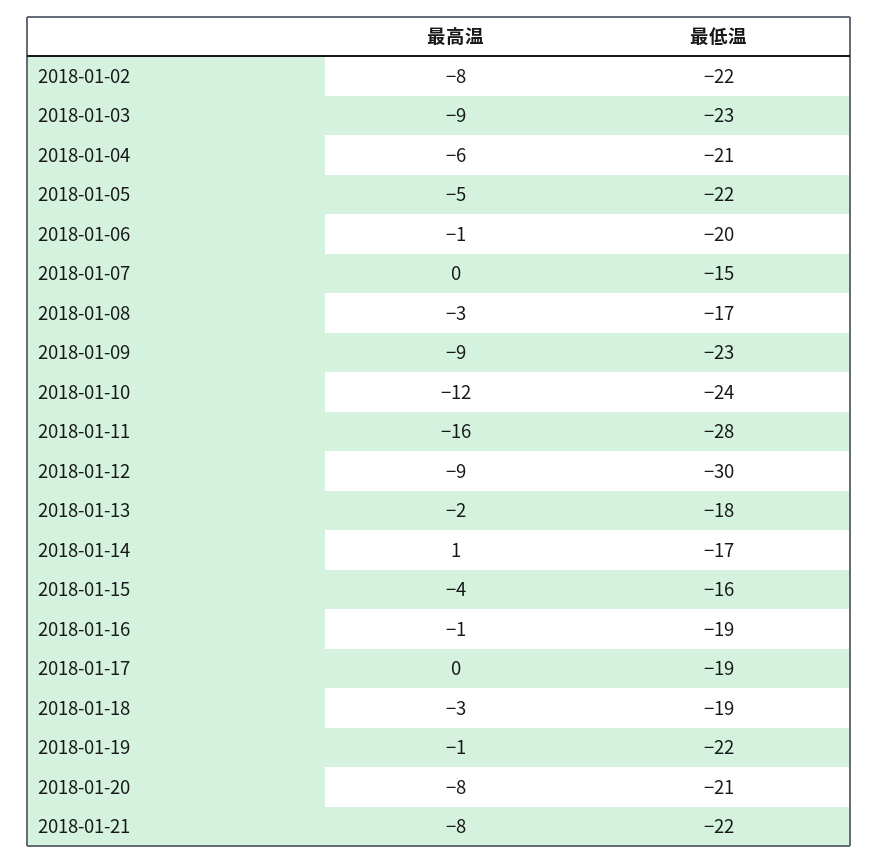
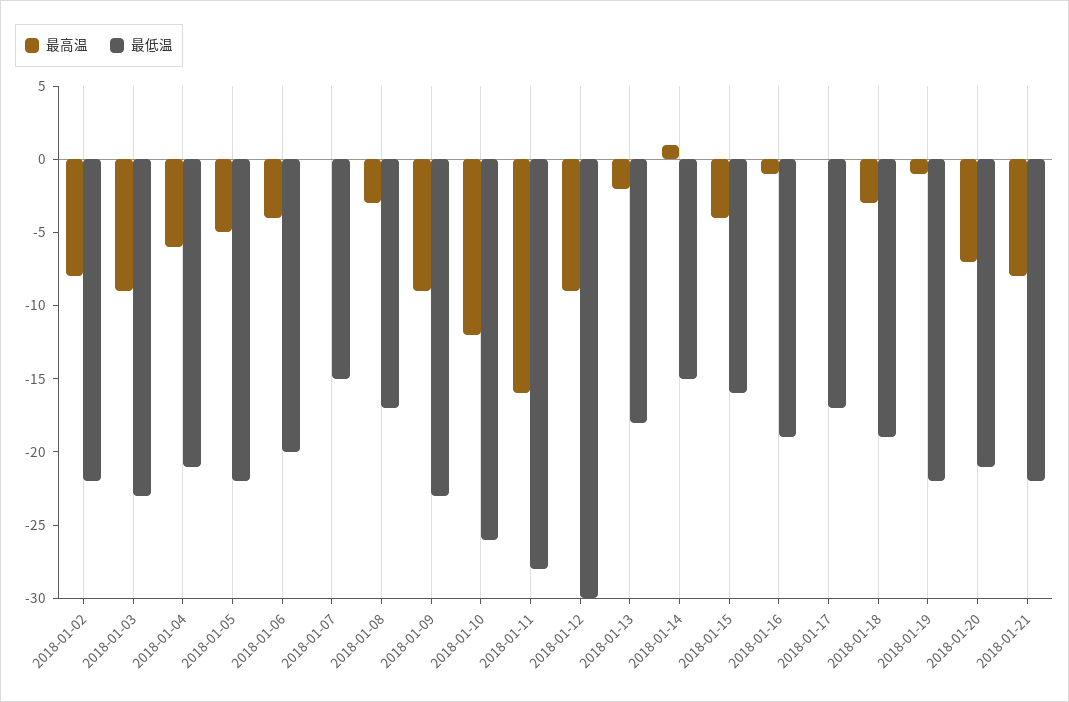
  {
    "最高温": {
      "2018-01-02": -8,
      "2018-01-03": -9,
      "2018-01-04": -6,
      "2018-01-05": -5,
-     "2018-01-06": -1,
+     "2018-01-06": -4,
      "2018-01-07": 0,
      "2018-01-08": -3,
      "2018-01-09": -9,
      "2018-01-10": -12,
      "2018-01-11": -16,
      "2018-01-12": -9,
      "2018-01-13": -2,
      "2018-01-14": 1,
      "2018-01-15": -4,
      "2018-01-16": -1,
      "2018-01-17": 0,
      "2018-01-18": -3,
      "2018-01-19": -1,
-     "2018-01-20": -8,
+     "2018-01-20": -7,
      "2018-01-21": -8
    },
    "最低温": {
      "2018-01-02": -22,
      "2018-01-03": -23,
      "2018-01-04": -21,
      "2018-01-05": -22,
      "2018-01-06": -20,
      "2018-01-07": -15,
      "2018-01-08": -17,
      "2018-01-09": -23,
-     "2018-01-10": -24,
+     "2018-01-10": -26,
      "2018-01-11": -28,
      "2018-01-12": -30,
      "2018-01-13": -18,
-     "2018-01-14": -17,
+     "2018-01-14": -15,
      "2018-01-15": -16,
      "2018-01-16": -19,
-     "2018-01-17": -19,
+     "2018-01-17": -17,
      "2018-01-18": -19,
      "2018-01-19": -22,
      "2018-01-20": -21,
      "2018-01-21": -22
    }
  }

